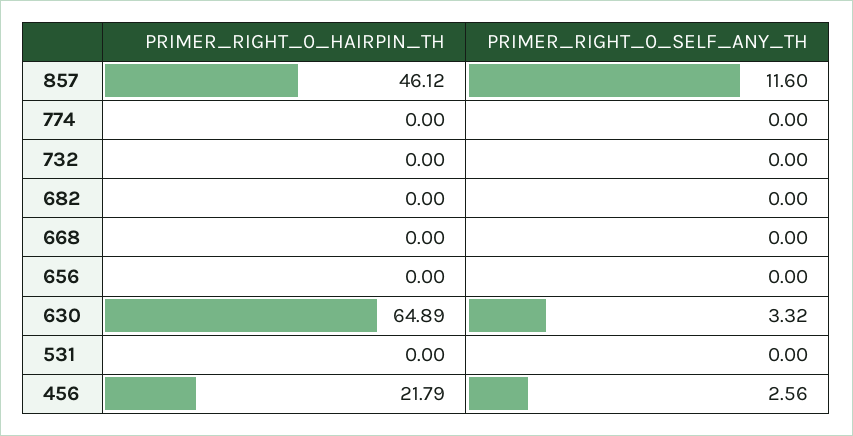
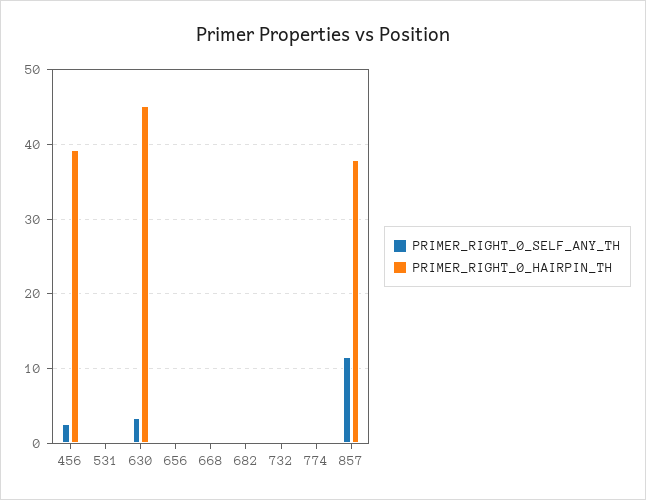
  {
    "PRIMER_RIGHT_0_HAIRPIN_TH": {
-     "857": 46.12,
+     "857": 38,
      "774": 0,
      "732": 0,
      "682": 0,
      "668": 0,
      "656": 0,
-     "630": 64.89,
+     "630": 45,
      "531": 0,
-     "456": 21.79
+     "456": 39
    },
    "PRIMER_RIGHT_0_SELF_ANY_TH": {
      "857": 11.6,
      "774": 0,
      "732": 0,
      "682": 0,
      "668": 0,
      "656": 0,
      "630": 3.32,
      "531": 0,
      "456": 2.56
    }
  }

